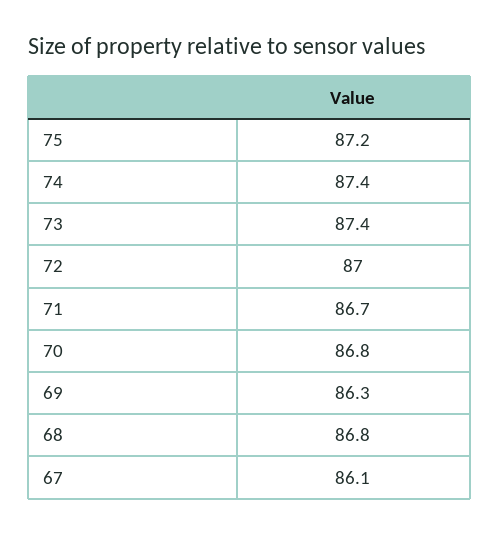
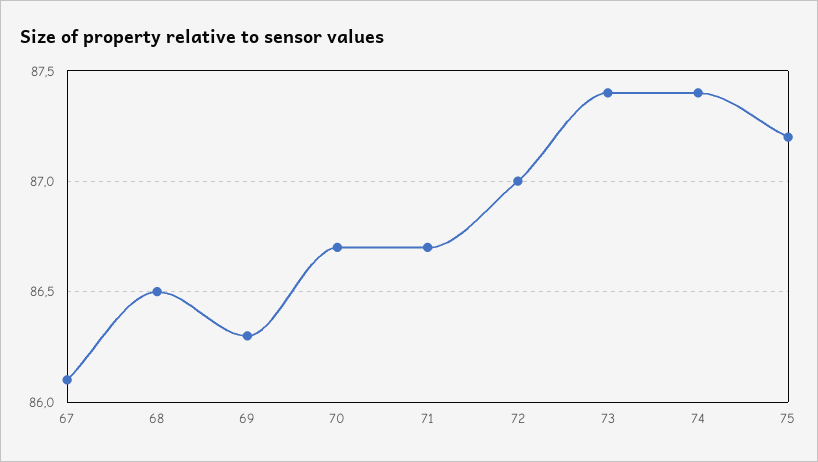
  {
    "75": 87.2,
    "74": 87.4,
    "73": 87.4,
    "72": 87,
    "71": 86.7,
-   "70": 86.8,
+   "70": 86.7,
    "69": 86.3,
-   "68": 86.8,
+   "68": 86.5,
    "67": 86.1
  }

